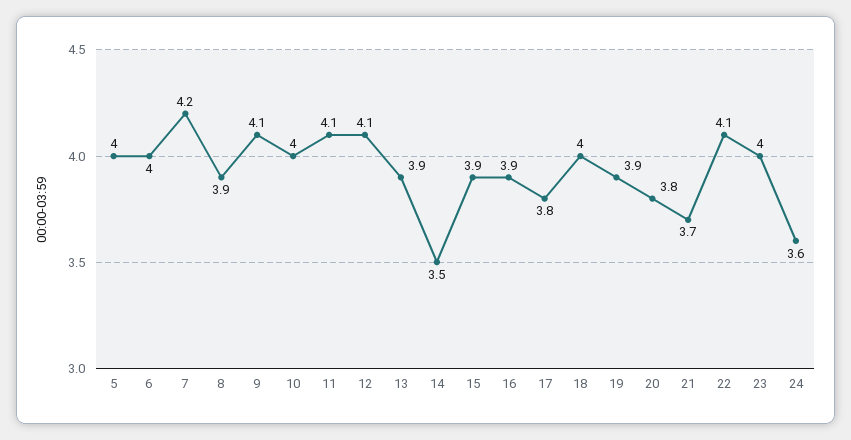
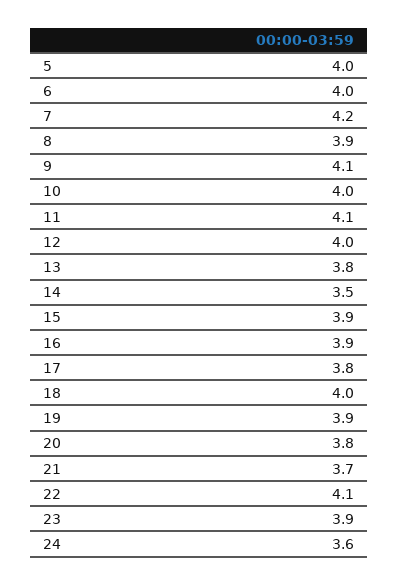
  {
    "5": 4,
    "6": 4,
    "7": 4.2,
    "8": 3.9,
    "9": 4.1,
    "10": 4,
    "11": 4.1,
-   "12": 4.1,
+   "12": 4,
-   "13": 3.9,
+   "13": 3.8,
    "14": 3.5,
    "15": 3.9,
    "16": 3.9,
    "17": 3.8,
    "18": 4,
    "19": 3.9,
    "20": 3.8,
    "21": 3.7,
    "22": 4.1,
-   "23": 4,
+   "23": 3.9,
    "24": 3.6
  }

